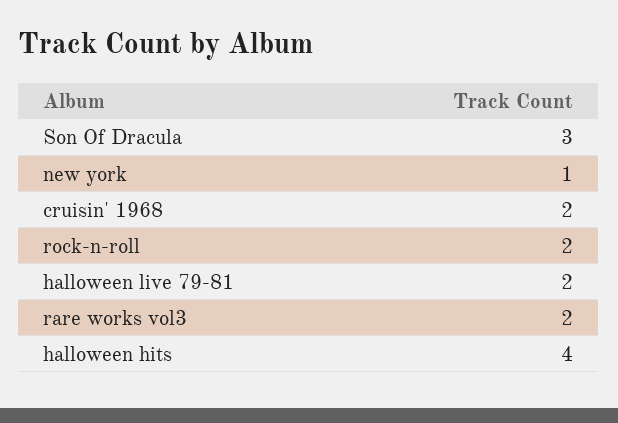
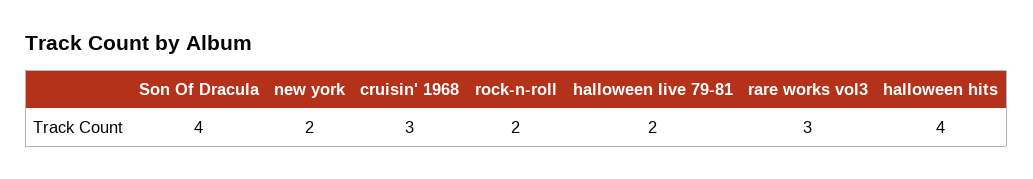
  {
-   "Son Of Dracula": 3,
+   "Son Of Dracula": 4,
-   "new york": 1,
+   "new york": 2,
-   "cruisin' 1968": 2,
+   "cruisin' 1968": 3,
    "rock-n-roll": 2,
    "halloween live 79-81": 2,
-   "rare works vol3": 2,
+   "rare works vol3": 3,
    "halloween hits": 4
  }

